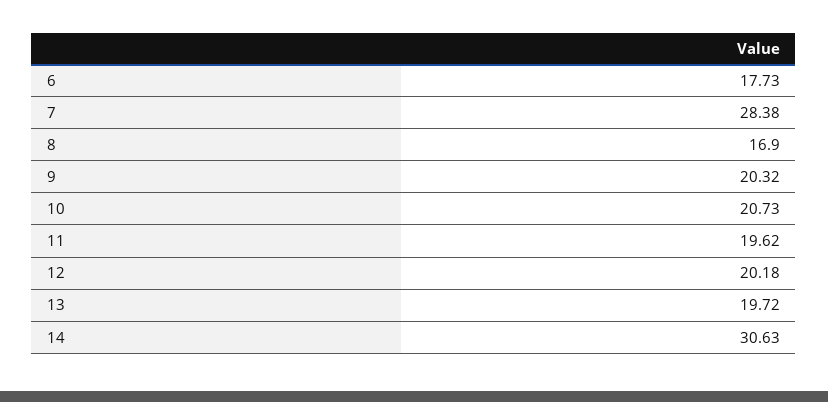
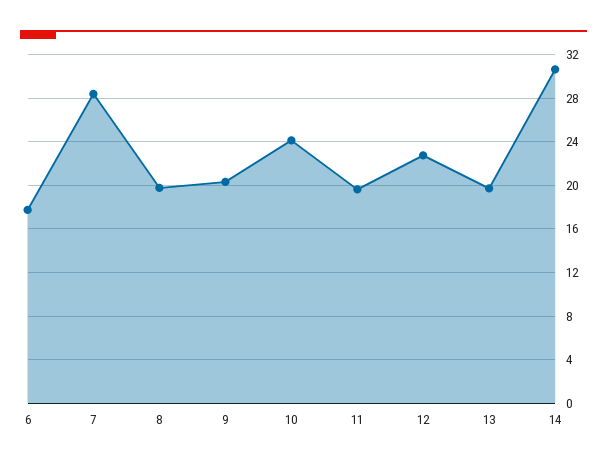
  {
    "6": 17.73,
    "7": 28.38,
-   "8": 16.9,
+   "8": 20,
    "9": 20.32,
-   "10": 20.73,
+   "10": 24,
    "11": 19.62,
-   "12": 20.18,
+   "12": 23,
    "13": 19.72,
    "14": 30.63
  }

